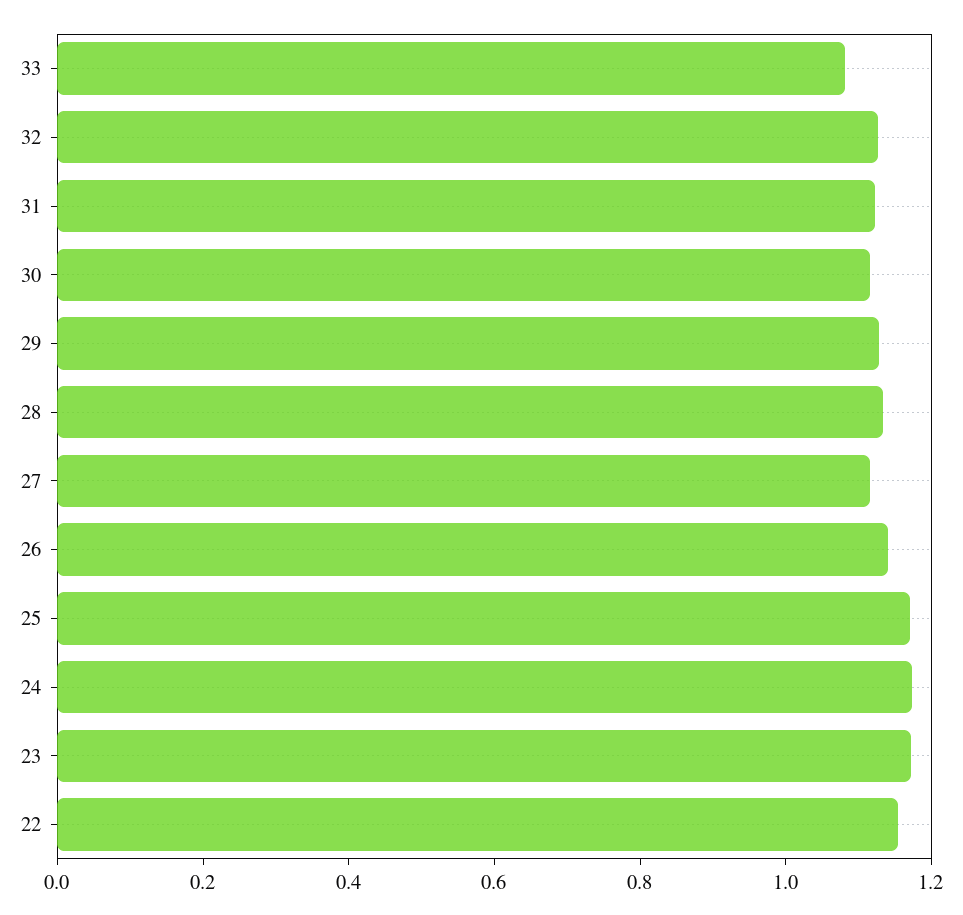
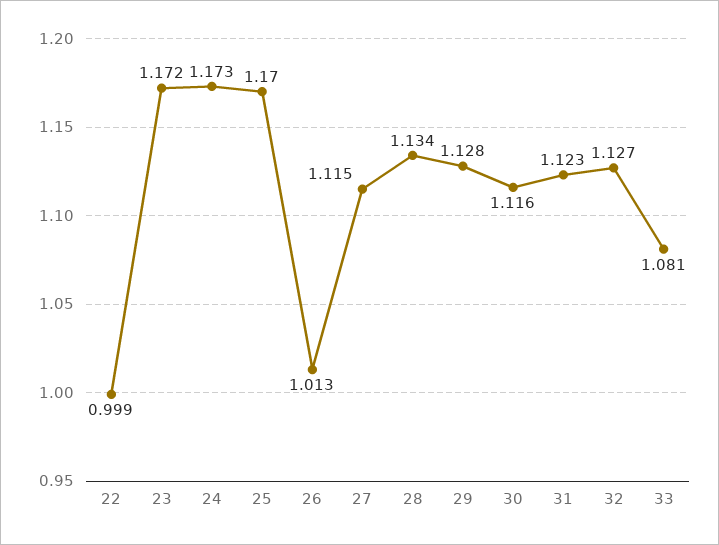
  {
    "33": 1.081,
    "32": 1.127,
    "31": 1.123,
    "30": 1.116,
    "29": 1.128,
    "28": 1.134,
    "27": 1.115,
-   "26": 1.15,
+   "26": 1.013,
    "25": 1.17,
    "24": 1.173,
    "23": 1.172,
-   "22": 1.15
+   "22": 0.999
  }

